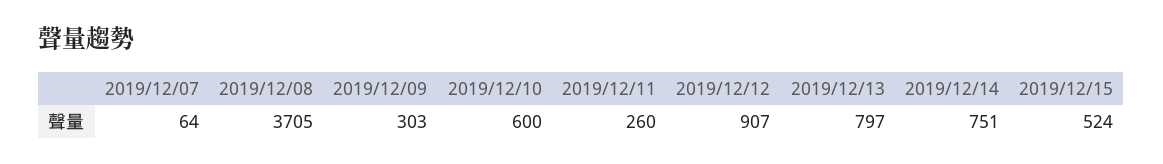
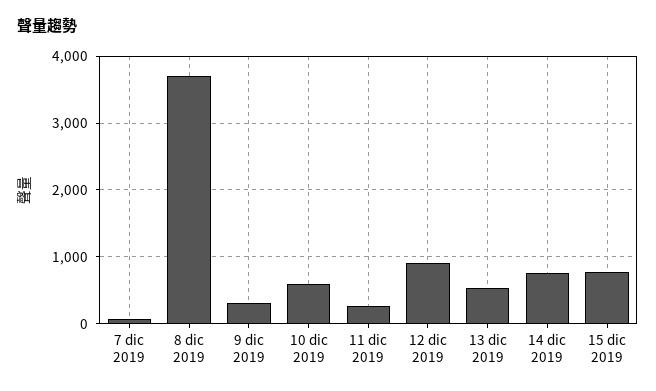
  {
    "2019/12/07": 64,
    "2019/12/08": 3705,
    "2019/12/09": 303,
    "2019/12/10": 600,
    "2019/12/11": 260,
    "2019/12/12": 907,
-   "2019/12/13": 797,
+   "2019/12/13": 500,
    "2019/12/14": 751,
-   "2019/12/15": 524
+   "2019/12/15": 800
  }

